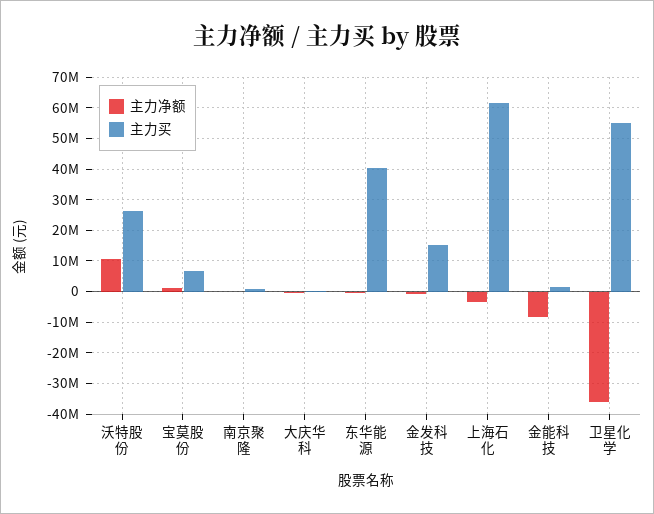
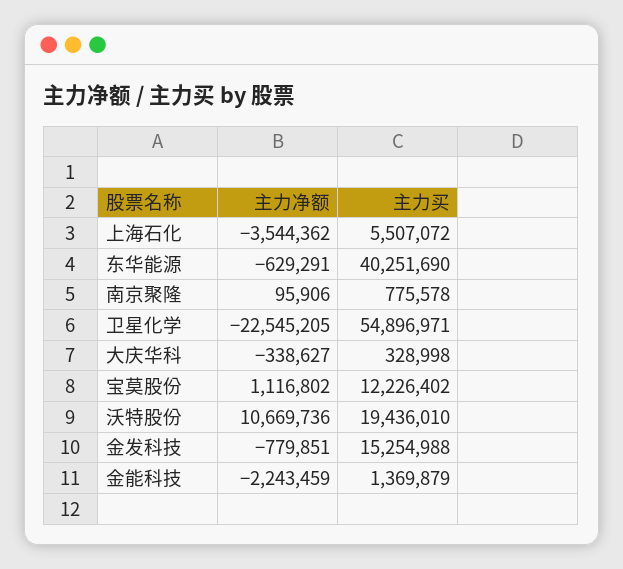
  {
    "主力净额": {
      "沃特股份": 10669736,
      "宝莫股份": 1116802,
      "南京聚隆": 95906,
      "大庆华科": -338627,
      "东华能源": -629291,
      "金发科技": -779851,
      "上海石化": -3544362,
-     "金能科技": -8000000,
+     "金能科技": -2243459,
-     "卫星化学": -36000000
+     "卫星化学": -22545205
    },
    "主力买": {
-     "沃特股份": 26000000,
+     "沃特股份": 19436010,
-     "宝莫股份": 6000000,
+     "宝莫股份": 12226402,
      "南京聚隆": 775578,
      "大庆华科": 328998,
      "东华能源": 40251690,
      "金发科技": 15254988,
-     "上海石化": 62000000,
+     "上海石化": 5507072,
      "金能科技": 1369879,
      "卫星化学": 54896971
    }
  }

